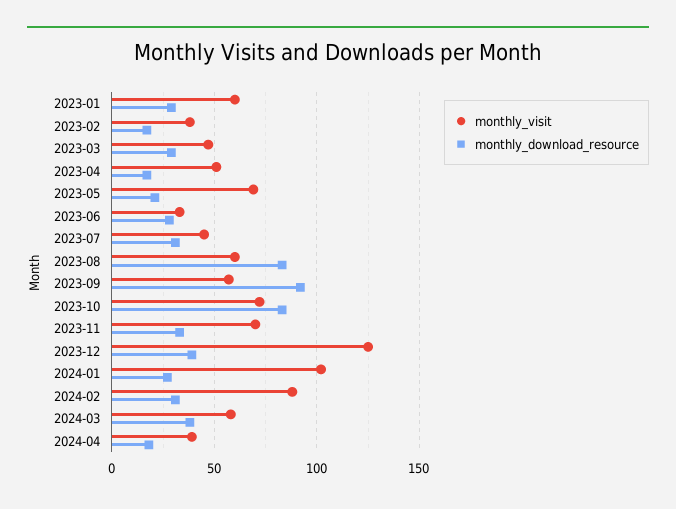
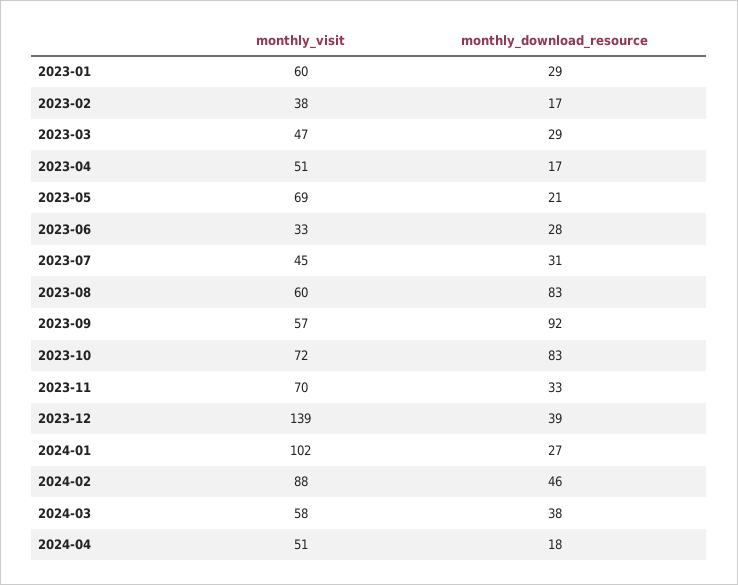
  {
    "monthly_visit": {
      "2023-01": 60,
      "2023-02": 38,
      "2023-03": 47,
      "2023-04": 51,
      "2023-05": 69,
      "2023-06": 33,
      "2023-07": 45,
      "2023-08": 60,
      "2023-09": 57,
      "2023-10": 72,
      "2023-11": 70,
-     "2023-12": 125,
+     "2023-12": 139,
      "2024-01": 102,
      "2024-02": 88,
      "2024-03": 58,
-     "2024-04": 40
+     "2024-04": 51
    },
    "monthly_download_resource": {
      "2023-01": 29,
      "2023-02": 17,
      "2023-03": 29,
      "2023-04": 17,
      "2023-05": 21,
      "2023-06": 28,
      "2023-07": 31,
      "2023-08": 83,
      "2023-09": 92,
      "2023-10": 83,
      "2023-11": 33,
      "2023-12": 39,
      "2024-01": 27,
-     "2024-02": 30,
+     "2024-02": 46,
      "2024-03": 38,
      "2024-04": 18
    }
  }

